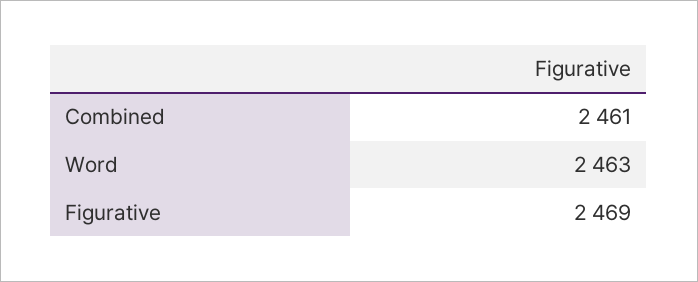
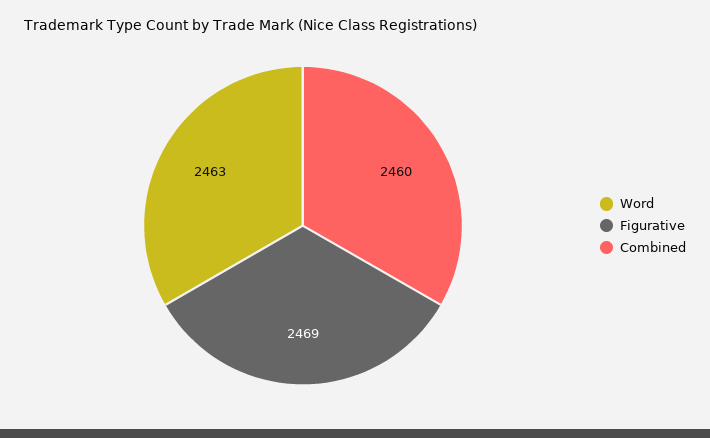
  {
-   "Combined": 2461,
+   "Combined": 2460,
    "Word": 2463,
    "Figurative": 2469
  }

